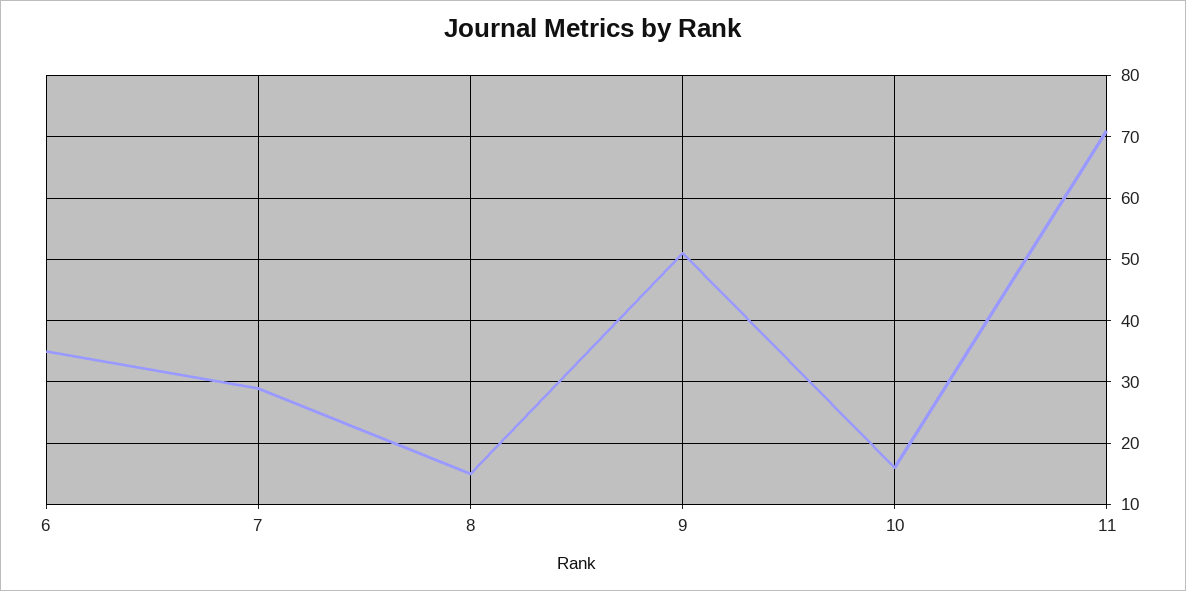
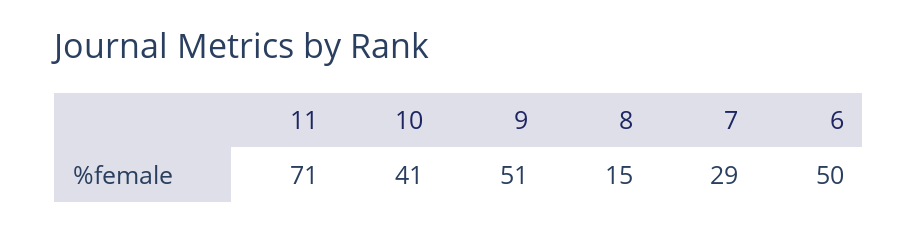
  {
-   "6": 35,
+   "6": 50,
    "7": 29,
    "8": 15,
    "9": 51,
-   "10": 16,
+   "10": 41,
    "11": 71
  }

